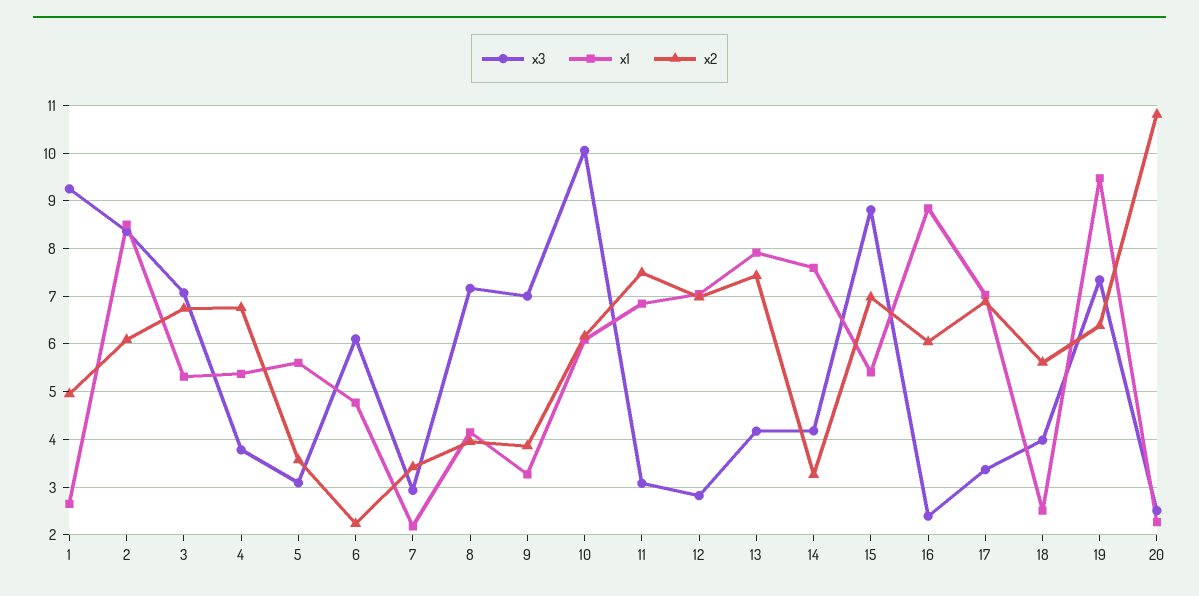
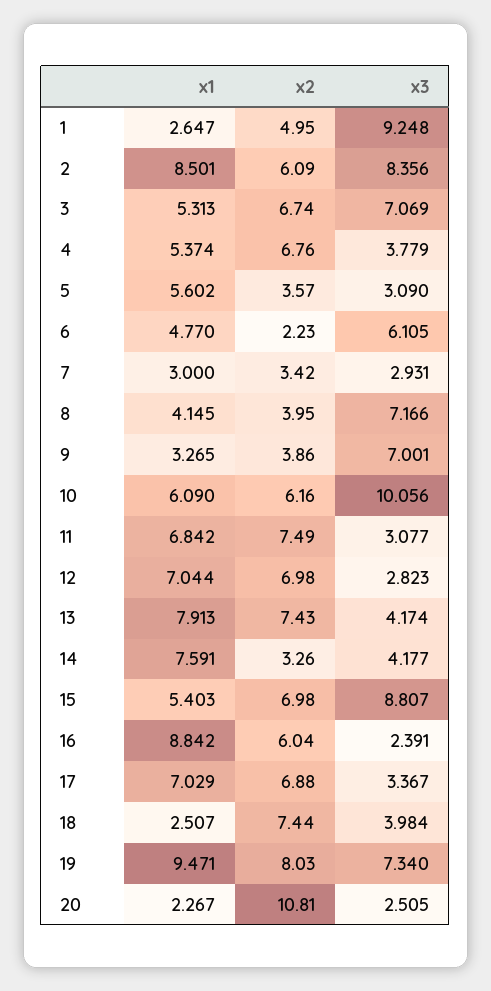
  {
    "x3": {
      "1": 9.248,
      "2": 8.356,
      "3": 7.069,
      "4": 3.779,
      "5": 3.09,
      "6": 6.105,
      "7": 2.931,
      "8": 7.166,
      "9": 7.001,
      "10": 10.056,
      "11": 3.077,
      "12": 2.823,
      "13": 4.174,
      "14": 4.177,
      "15": 8.807,
      "16": 2.391,
      "17": 3.367,
      "18": 3.984,
      "19": 7.34,
      "20": 2.505
    },
    "x1": {
      "1": 2.647,
      "2": 8.501,
      "3": 5.313,
      "4": 5.374,
      "5": 5.602,
      "6": 4.77,
-     "7": 2.2,
+     "7": 3,
      "8": 4.145,
      "9": 3.265,
      "10": 6.09,
      "11": 6.842,
      "12": 7.044,
      "13": 7.913,
      "14": 7.591,
      "15": 5.403,
      "16": 8.842,
      "17": 7.029,
      "18": 2.507,
      "19": 9.471,
      "20": 2.267
    },
    "x2": {
      "1": 4.95,
      "2": 6.09,
      "3": 6.74,
      "4": 6.76,
      "5": 3.57,
      "6": 2.23,
      "7": 3.42,
      "8": 3.95,
      "9": 3.86,
      "10": 6.16,
      "11": 7.49,
      "12": 6.98,
      "13": 7.43,
      "14": 3.26,
      "15": 6.98,
      "16": 6.04,
      "17": 6.88,
-     "18": 5.6,
+     "18": 7.44,
-     "19": 6.4,
+     "19": 8.03,
      "20": 10.81
    }
  }

